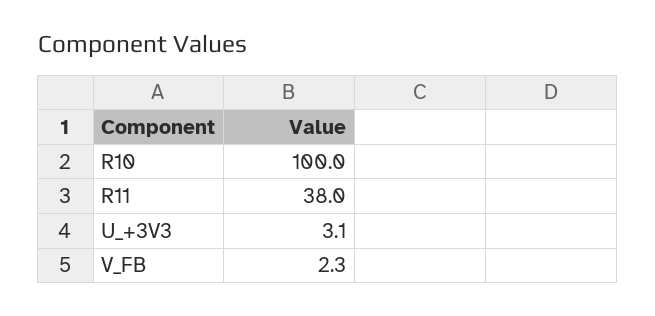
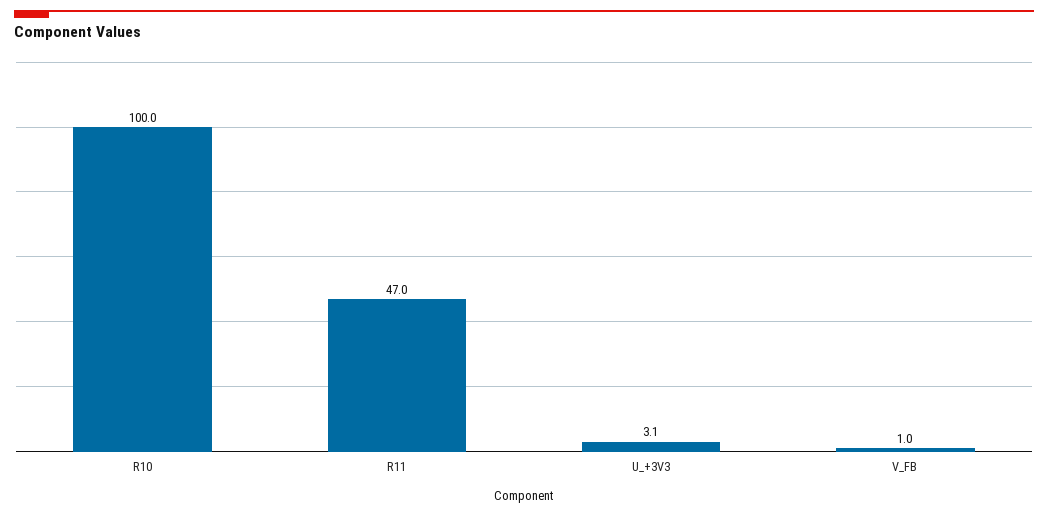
  {
    "R10": 100,
-   "R11": 38,
+   "R11": 47,
    "U_+3V3": 3.1,
-   "V_FB": 2.3
+   "V_FB": 1
  }

